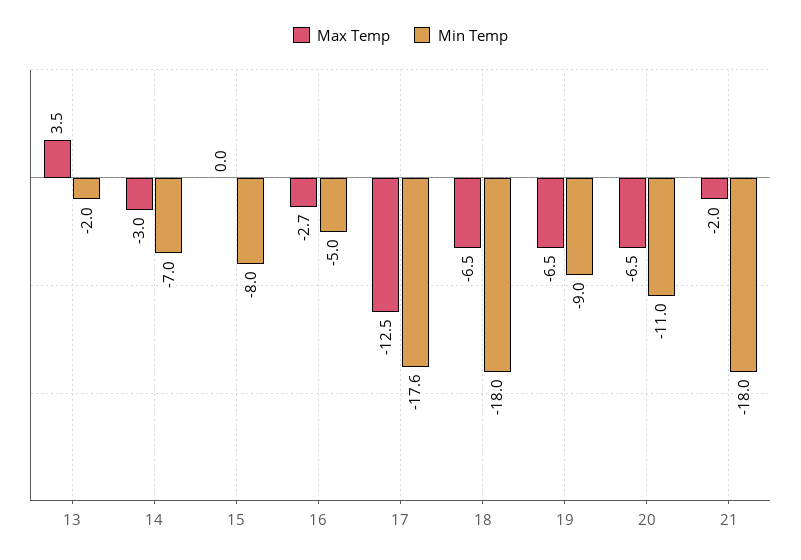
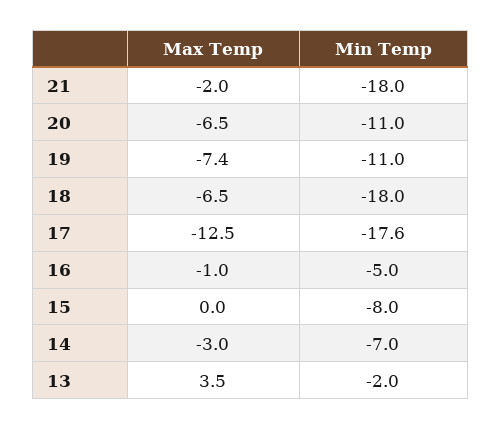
  {
    "Max Temp": {
      "13": 3.5,
      "14": -3,
      "15": 0,
-     "16": -2.7,
+     "16": -1,
      "17": -12.5,
      "18": -6.5,
-     "19": -6.5,
+     "19": -7.4,
      "20": -6.5,
      "21": -2
    },
    "Min Temp": {
      "13": -2,
      "14": -7,
      "15": -8,
      "16": -5,
      "17": -17.6,
      "18": -18,
-     "19": -9,
+     "19": -11,
      "20": -11,
      "21": -18
    }
  }

